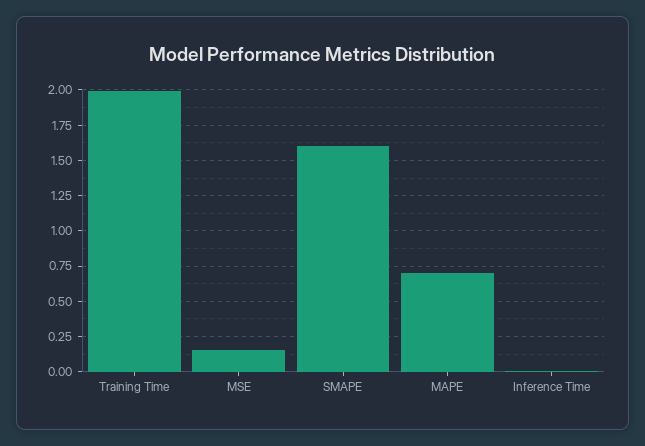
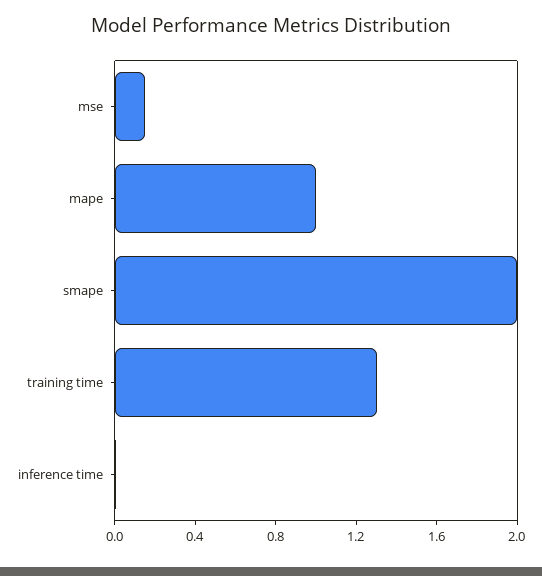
  {
-   "Training Time": 2,
+   "Training Time": 1.3,
    "MSE": 0.15,
-   "SMAPE": 1.6,
+   "SMAPE": 2,
-   "MAPE": 0.7,
+   "MAPE": 1,
    "Inference Time": 0
  }

